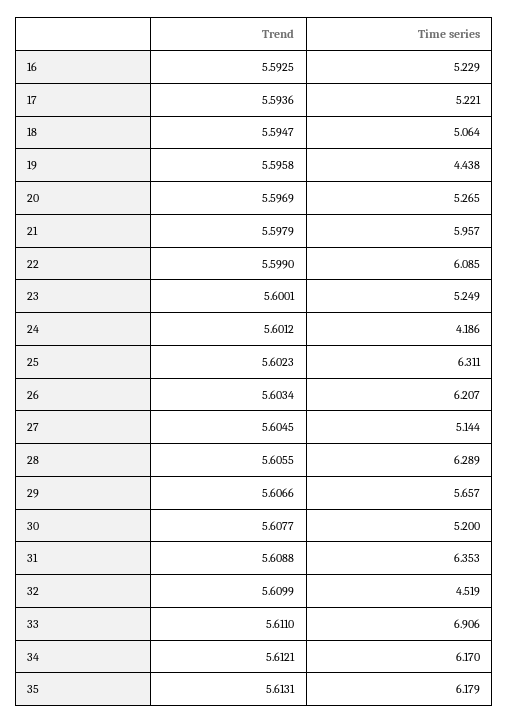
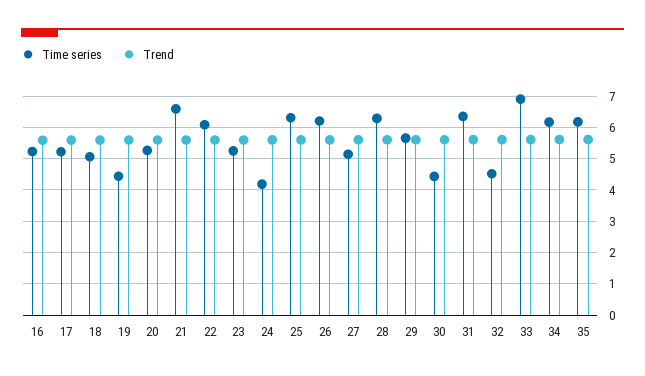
  {
    "Trend": {
      "16": 5.5925,
      "17": 5.5936,
      "18": 5.5947,
      "19": 5.5958,
      "20": 5.5969,
      "21": 5.5979,
      "22": 5.599,
      "23": 5.6001,
      "24": 5.6012,
      "25": 5.6023,
      "26": 5.6034,
      "27": 5.6045,
      "28": 5.6055,
      "29": 5.6066,
      "30": 5.6077,
      "31": 5.6088,
      "32": 5.6099,
      "33": 5.611,
      "34": 5.6121,
      "35": 5.6131
    },
    "Time series": {
      "16": 5.229,
      "17": 5.221,
      "18": 5.064,
      "19": 4.438,
      "20": 5.265,
-     "21": 5.957,
+     "21": 6.6,
      "22": 6.085,
      "23": 5.249,
      "24": 4.186,
      "25": 6.311,
      "26": 6.207,
      "27": 5.144,
      "28": 6.289,
      "29": 5.657,
-     "30": 5.2,
+     "30": 4.4,
      "31": 6.353,
      "32": 4.519,
      "33": 6.906,
      "34": 6.17,
      "35": 6.179
    }
  }

